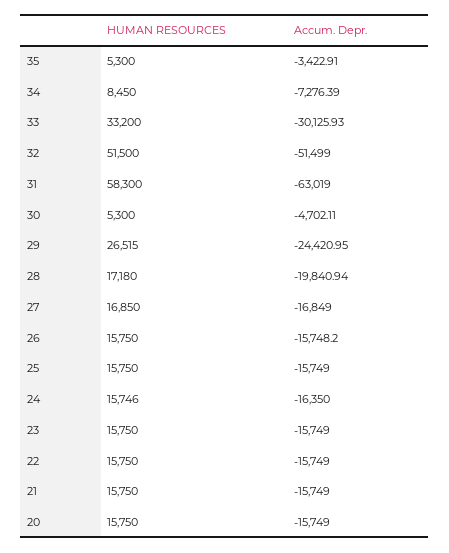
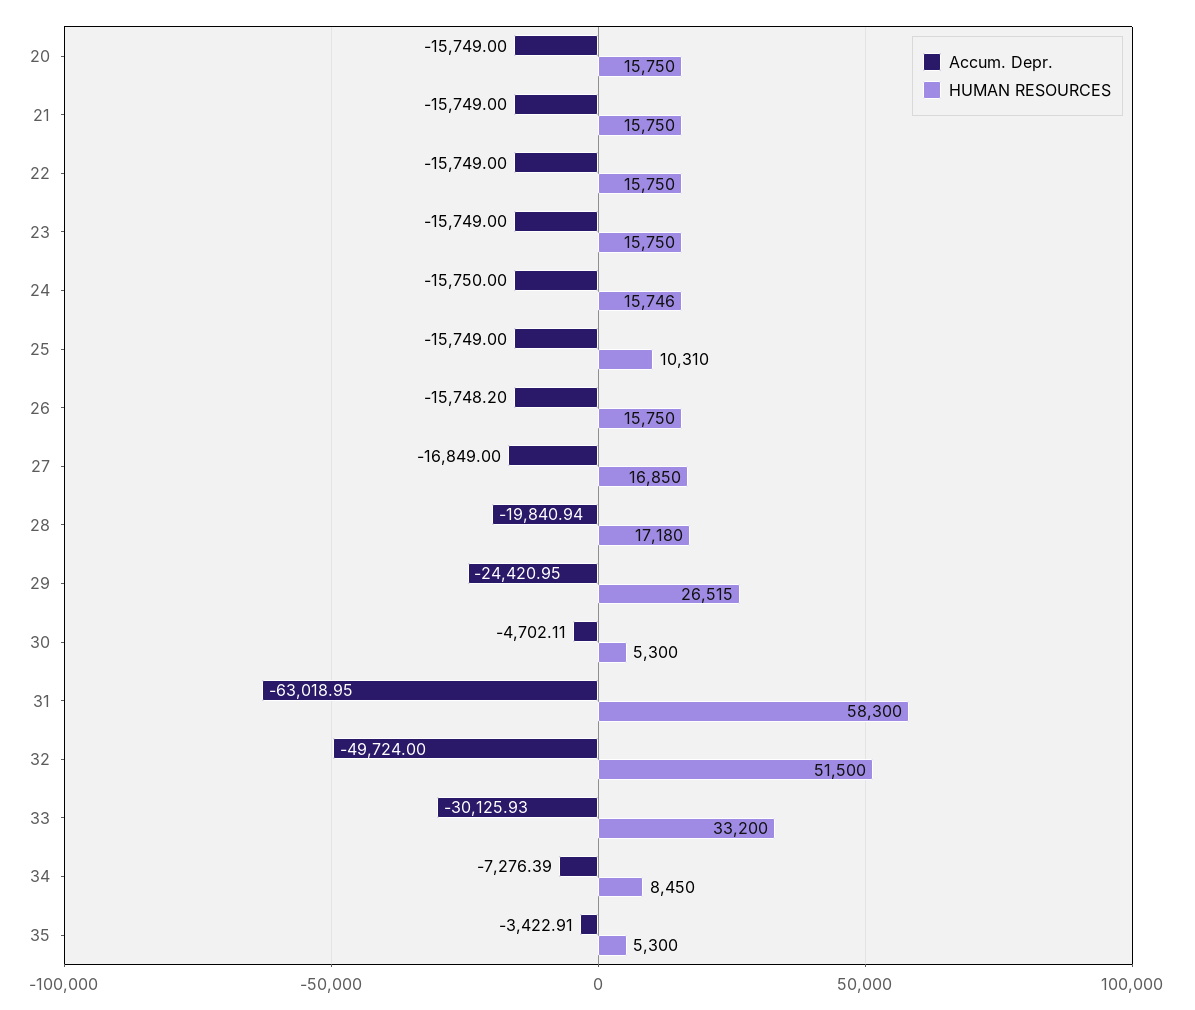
  {
    "HUMAN RESOURCES": {
      "35": 5300,
      "34": 8450,
      "33": 33200,
      "32": 51500,
      "31": 58300,
      "30": 5300,
      "29": 26515,
      "28": 17180,
      "27": 16850,
      "26": 15750,
-     "25": 15750,
+     "25": 10310,
      "24": 15746,
      "23": 15750,
      "22": 15750,
      "21": 15750,
      "20": 15750
    },
    "Accum. Depr.": {
      "35": -3422.91,
      "34": -7276.39,
      "33": -30125.93,
-     "32": -51499,
+     "32": -49724,
-     "31": -63019,
+     "31": -63018.95,
      "30": -4702.11,
      "29": -24420.95,
      "28": -19840.94,
      "27": -16849,
      "26": -15748.2,
      "25": -15749,
-     "24": -16350,
+     "24": -15750,
      "23": -15749,
      "22": -15749,
      "21": -15749,
      "20": -15749
    }
  }

